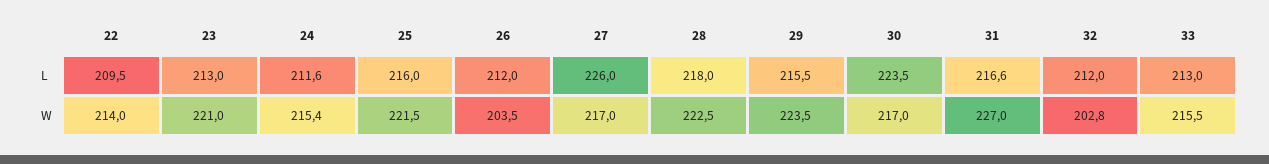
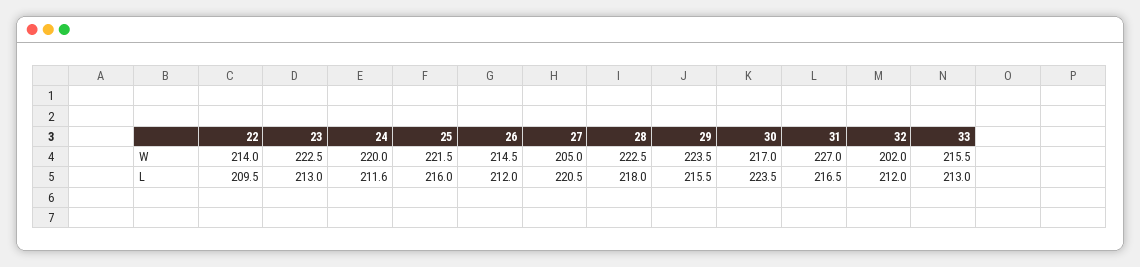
  {
    "22": {
      "L": 209.5,
      "W": 214
    },
    "23": {
      "L": 213,
-     "W": 221
+     "W": 222.5
    },
    "24": {
      "L": 211.6,
-     "W": 215.4
+     "W": 220
    },
    "25": {
      "L": 216,
      "W": 221.5
    },
    "26": {
      "L": 212,
-     "W": 203.5
+     "W": 214.5
    },
    "27": {
-     "L": 226,
+     "L": 220.5,
-     "W": 217
+     "W": 205
    },
    "28": {
      "L": 218,
      "W": 222.5
    },
    "29": {
      "L": 215.5,
      "W": 223.5
    },
    "30": {
      "L": 223.5,
      "W": 217
    },
    "31": {
-     "L": 216.6,
+     "L": 216.5,
      "W": 227
    },
    "32": {
      "L": 212,
-     "W": 202.8
+     "W": 202
    },
    "33": {
      "L": 213,
      "W": 215.5
    }
  }

